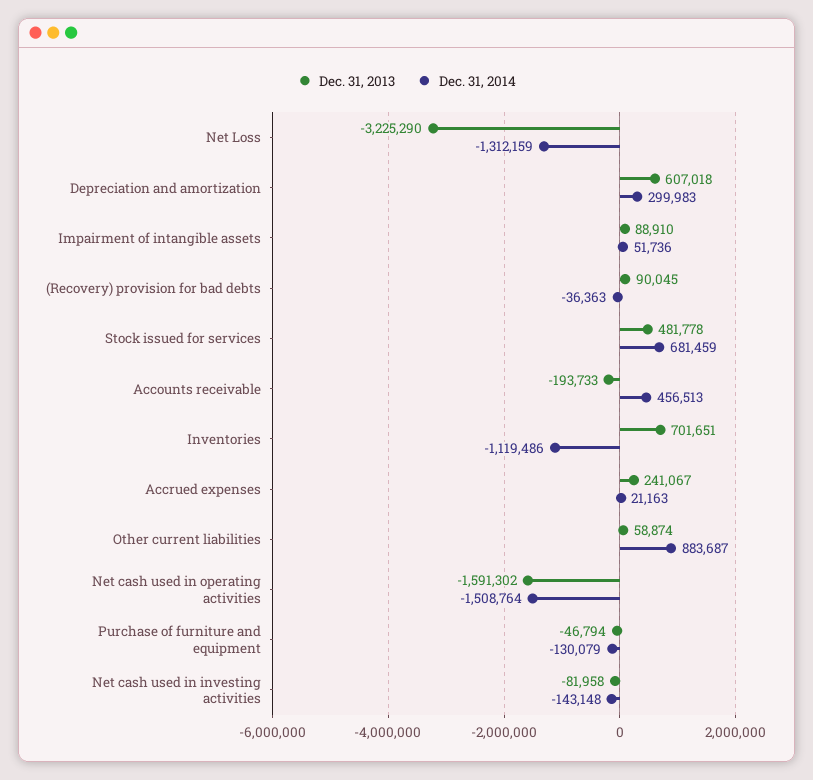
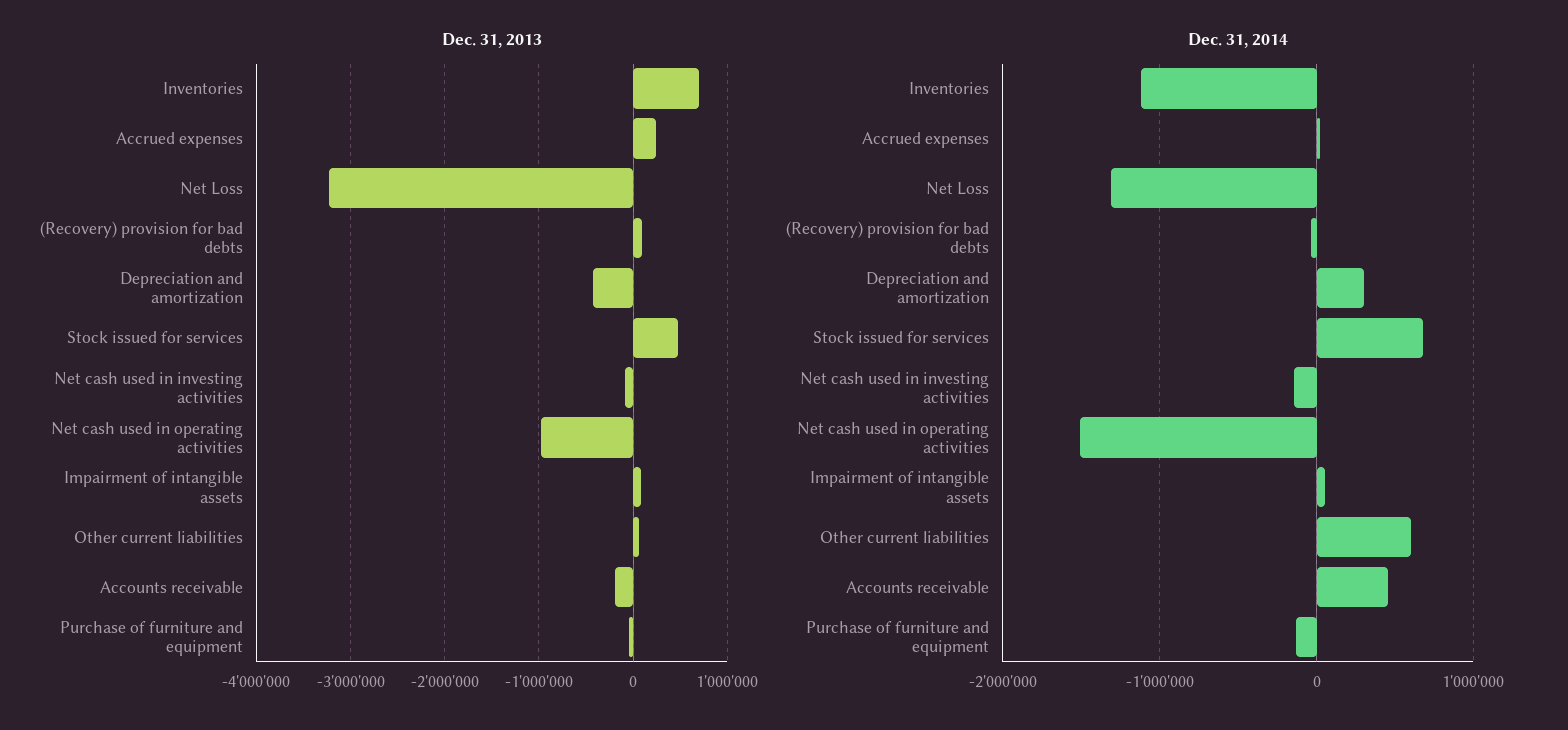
  {
    "Dec. 31, 2013": {
      "Net Loss": -3225290,
-     "Depreciation and amortization": 607018,
+     "Depreciation and amortization": -400000,
      "Impairment of intangible assets": 88910,
      "(Recovery) provision for bad debts": 90045,
      "Stock issued for services": 481778,
      "Accounts receivable": -193733,
      "Inventories": 701651,
      "Accrued expenses": 241067,
      "Other current liabilities": 58874,
-     "Net cash used in operating activities": -1591302,
+     "Net cash used in operating activities": -1000000,
      "Purchase of furniture and equipment": -46794,
      "Net cash used in investing activities": -81958
    },
    "Dec. 31, 2014": {
      "Net Loss": -1312159,
      "Depreciation and amortization": 299983,
      "Impairment of intangible assets": 51736,
      "(Recovery) provision for bad debts": -36363,
      "Stock issued for services": 681459,
      "Accounts receivable": 456513,
      "Inventories": -1119486,
      "Accrued expenses": 21163,
-     "Other current liabilities": 883687,
+     "Other current liabilities": 600000,
      "Net cash used in operating activities": -1508764,
      "Purchase of furniture and equipment": -130079,
      "Net cash used in investing activities": -143148
    }
  }

